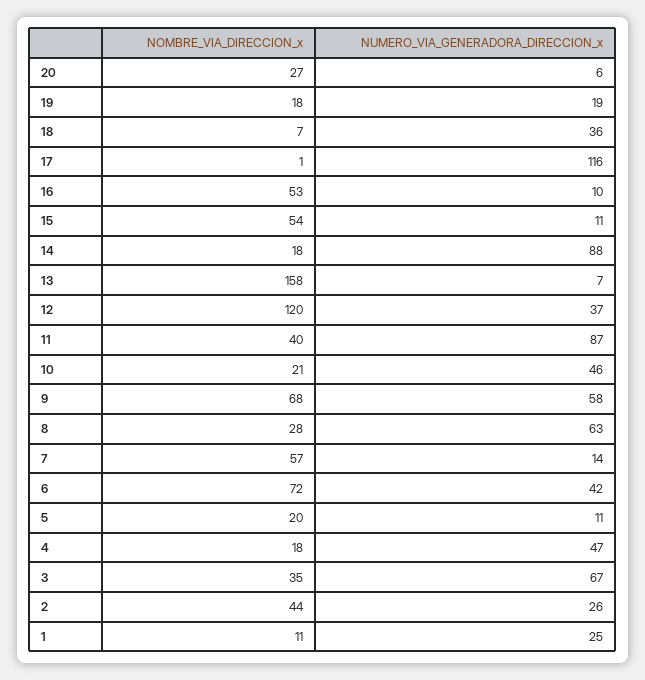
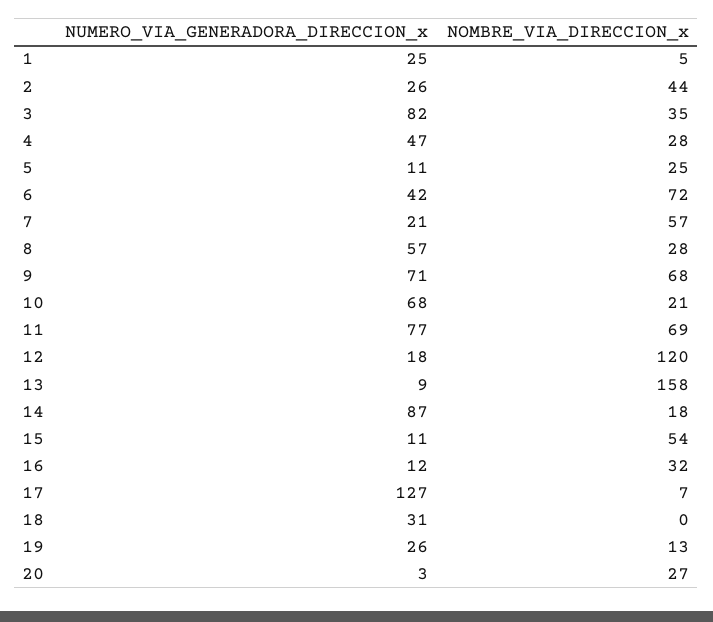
  {
    "NOMBRE_VIA_DIRECCION_x": {
      "20": 27,
-     "19": 18,
+     "19": 13,
-     "18": 7,
+     "18": 0,
-     "17": 1,
+     "17": 7,
-     "16": 53,
+     "16": 32,
      "15": 54,
      "14": 18,
      "13": 158,
      "12": 120,
-     "11": 40,
+     "11": 69,
      "10": 21,
      "9": 68,
      "8": 28,
      "7": 57,
      "6": 72,
-     "5": 20,
+     "5": 25,
-     "4": 18,
+     "4": 28,
      "3": 35,
      "2": 44,
-     "1": 11
+     "1": 5
    },
    "NUMERO_VIA_GENERADORA_DIRECCION_x": {
-     "20": 6,
+     "20": 3,
-     "19": 19,
+     "19": 26,
-     "18": 36,
+     "18": 31,
-     "17": 116,
+     "17": 127,
-     "16": 10,
+     "16": 12,
      "15": 11,
-     "14": 88,
+     "14": 87,
-     "13": 7,
+     "13": 9,
-     "12": 37,
+     "12": 18,
-     "11": 87,
+     "11": 77,
-     "10": 46,
+     "10": 68,
-     "9": 58,
+     "9": 71,
-     "8": 63,
+     "8": 57,
-     "7": 14,
+     "7": 21,
      "6": 42,
      "5": 11,
      "4": 47,
-     "3": 67,
+     "3": 82,
      "2": 26,
      "1": 25
    }
  }

